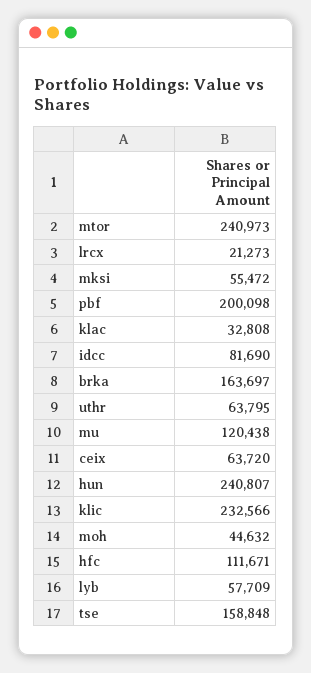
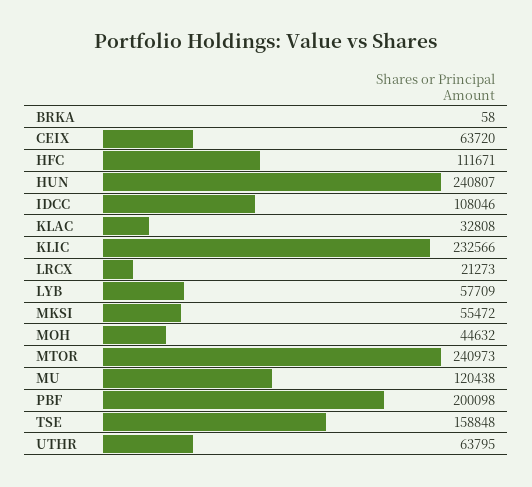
  {
    "mtor": 240973,
    "lrcx": 21273,
    "mksi": 55472,
    "pbf": 200098,
    "klac": 32808,
-   "idcc": 81690,
+   "idcc": 108046,
-   "brka": 163697,
+   "brka": 58,
    "uthr": 63795,
    "mu": 120438,
    "ceix": 63720,
    "hun": 240807,
    "klic": 232566,
    "moh": 44632,
    "hfc": 111671,
    "lyb": 57709,
    "tse": 158848
  }

